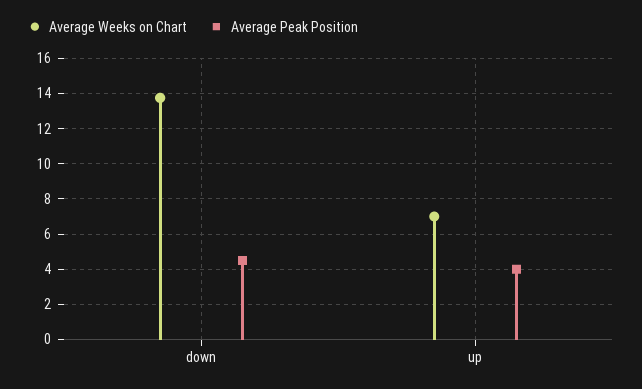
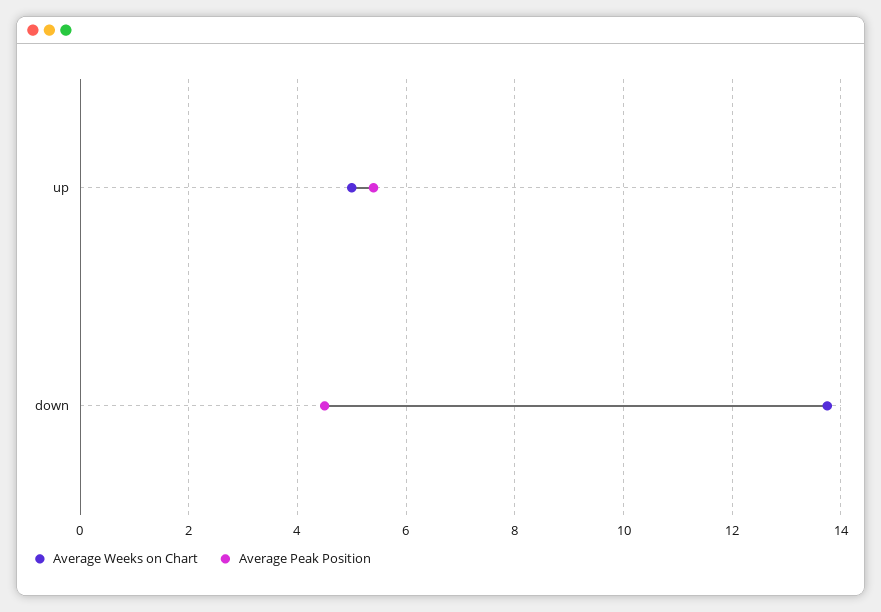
  {
    "Average Weeks on Chart": {
      "down": 13.8,
-     "up": 7
+     "up": 5
    },
    "Average Peak Position": {
      "down": 4.6,
-     "up": 4
+     "up": 5.4
    }
  }

